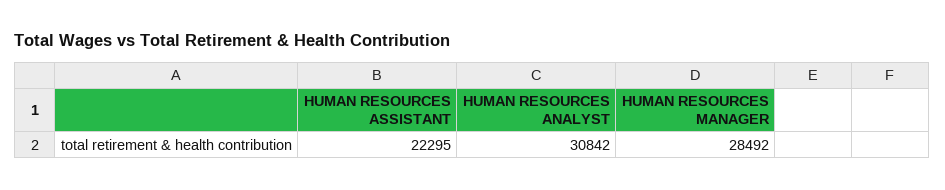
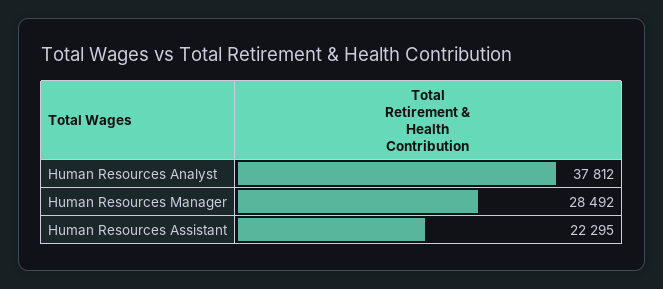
  {
    "HUMAN RESOURCES ASSISTANT": 22295,
-   "HUMAN RESOURCES ANALYST": 30842,
+   "HUMAN RESOURCES ANALYST": 37812,
    "HUMAN RESOURCES MANAGER": 28492
  }

